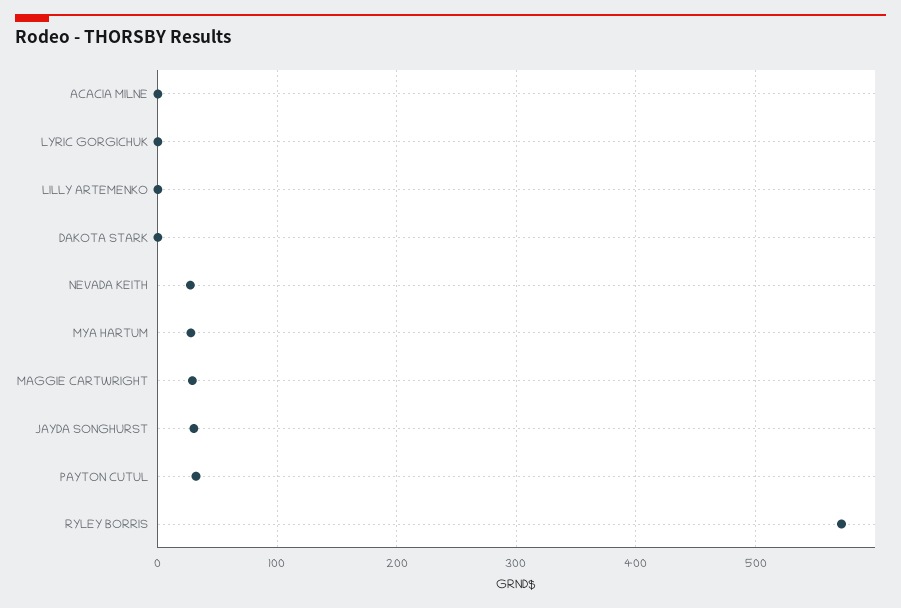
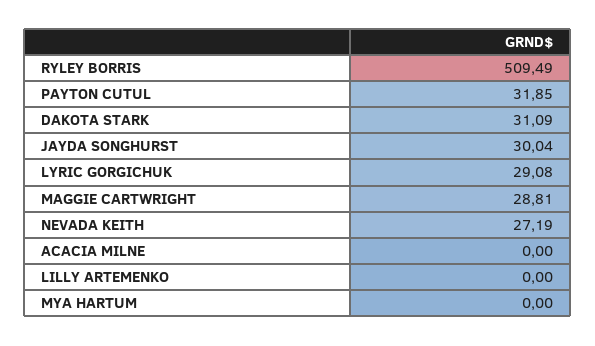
  {
    "ACACIA MILNE": 0,
-   "LYRIC GORGICHUK": 0,
+   "LYRIC GORGICHUK": 29.08,
    "LILLY ARTEMENKO": 0,
-   "DAKOTA STARK": 0,
+   "DAKOTA STARK": 31.09,
    "NEVADA KEITH": 27.19,
-   "MYA HARTUM": 30,
+   "MYA HARTUM": 0,
    "MAGGIE CARTWRIGHT": 28.81,
    "JAYDA SONGHURST": 30.04,
    "PAYTON CUTUL": 31.85,
-   "RYLEY BORRIS": 570
+   "RYLEY BORRIS": 509.49
  }

